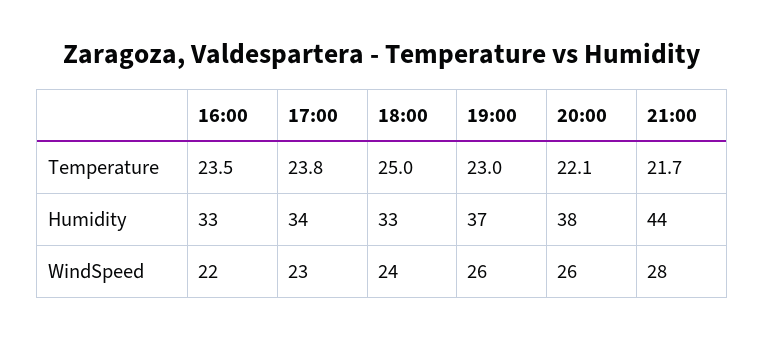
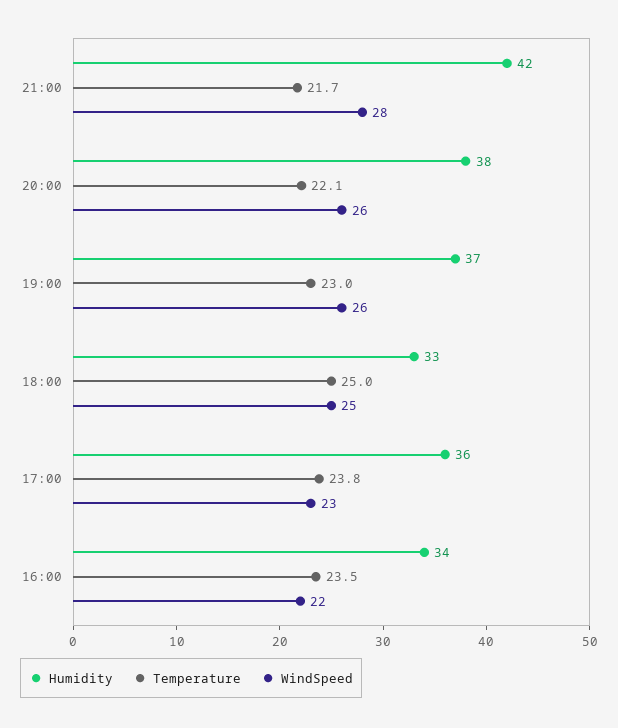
  {
    "Temperature": {
      "16:00": 23.5,
      "17:00": 23.8,
      "18:00": 25,
      "19:00": 23,
      "20:00": 22.1,
      "21:00": 21.7
    },
    "Humidity": {
-     "16:00": 33,
+     "16:00": 34,
-     "17:00": 34,
+     "17:00": 36,
      "18:00": 33,
      "19:00": 37,
      "20:00": 38,
-     "21:00": 44
+     "21:00": 42
    },
    "WindSpeed": {
      "16:00": 22,
      "17:00": 23,
-     "18:00": 24,
+     "18:00": 25,
      "19:00": 26,
      "20:00": 26,
      "21:00": 28
    }
  }

